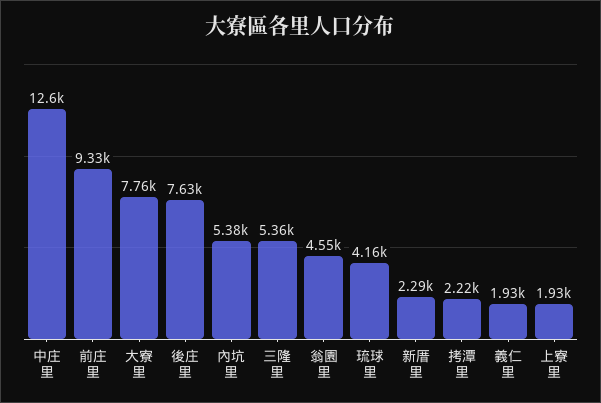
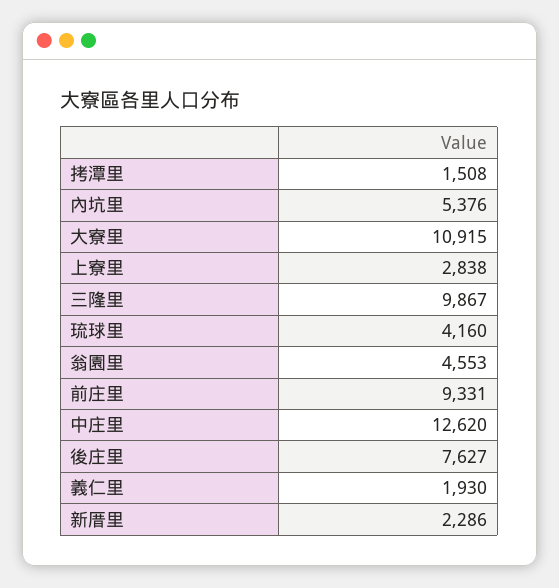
  {
    "中庄里": 12620,
    "前庄里": 9331,
-   "大寮里": 7760,
+   "大寮里": 10915,
    "後庄里": 7627,
    "內坑里": 5376,
-   "三隆里": 5360,
+   "三隆里": 9867,
    "翁園里": 4553,
    "琉球里": 4160,
    "新厝里": 2286,
-   "拷潭里": 2220,
+   "拷潭里": 1508,
    "義仁里": 1930,
-   "上寮里": 1930
+   "上寮里": 2838
  }

